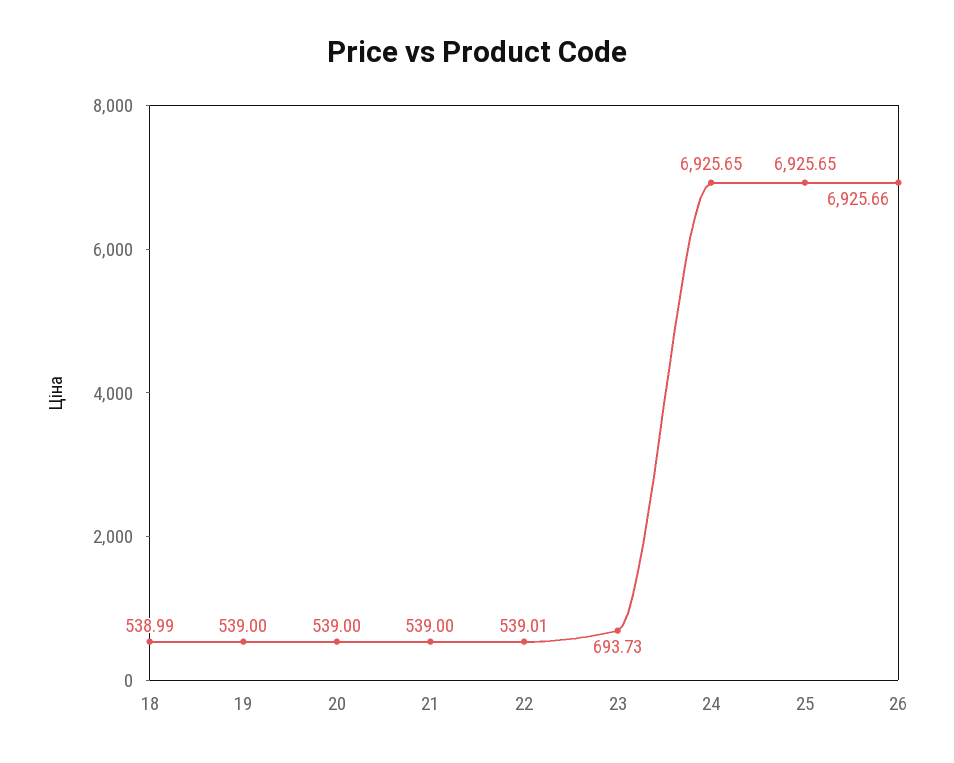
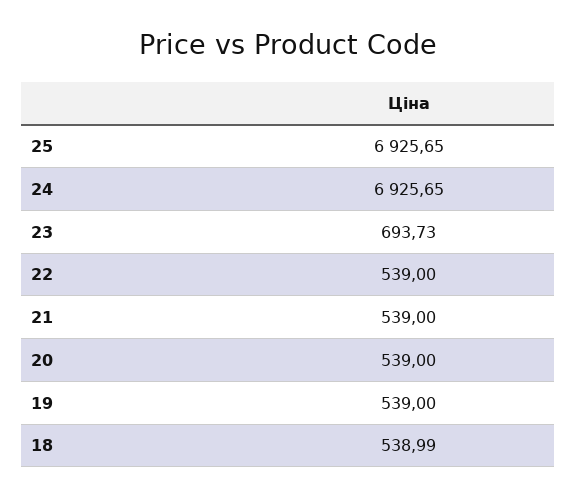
  {
    "18": 538.99,
    "19": 539,
    "20": 539,
    "21": 539,
-   "22": 539.01,
+   "22": 539,
    "23": 693.73,
    "24": 6925.65,
-   "25": 6925.65,
+   "25": 6925.65
-   "26": 6925.66
  }

